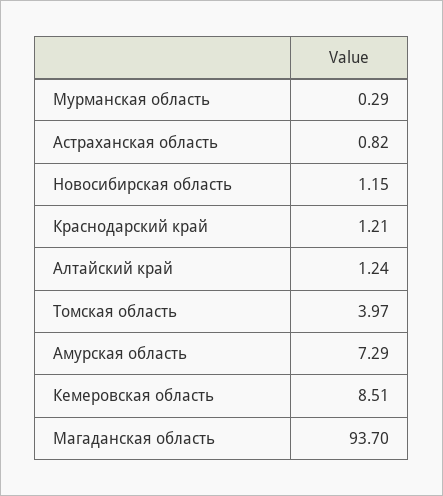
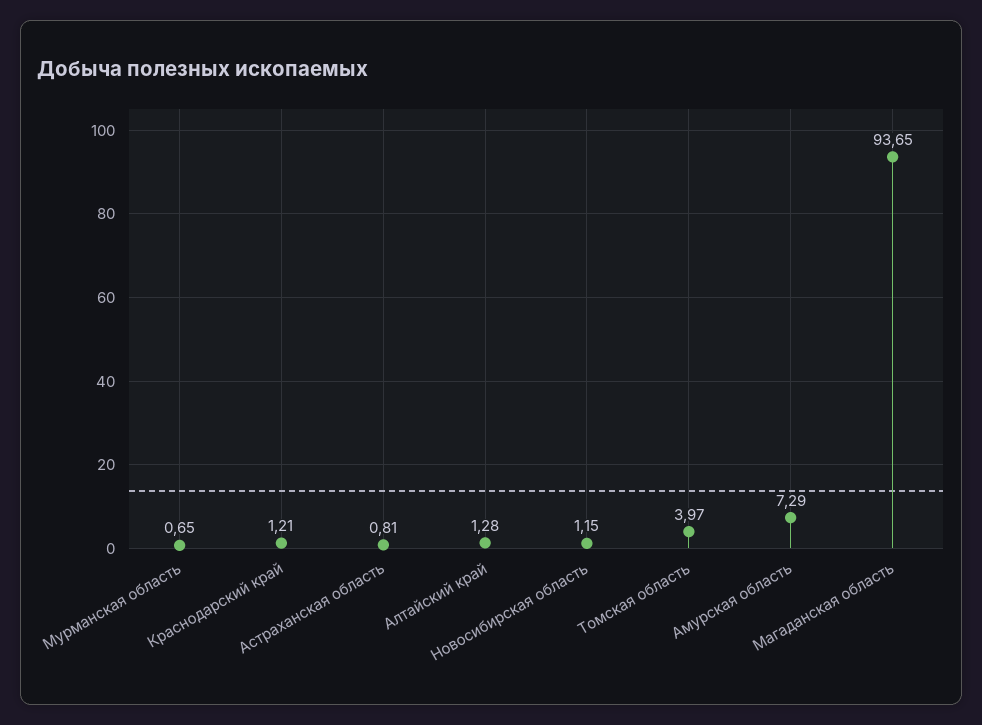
  {
-   "Мурманская область": 0.29,
+   "Мурманская область": 0.65,
-   "Астраханская область": 0.82,
+   "Астраханская область": 0.81,
    "Новосибирская область": 1.15,
    "Краснодарский край": 1.21,
-   "Алтайский край": 1.24,
+   "Алтайский край": 1.28,
    "Томская область": 3.97,
    "Амурская область": 7.29,
-   "Кемеровская область": 8.51,
-   "Магаданская область": 93.7
+   "Магаданская область": 93.65
  }

